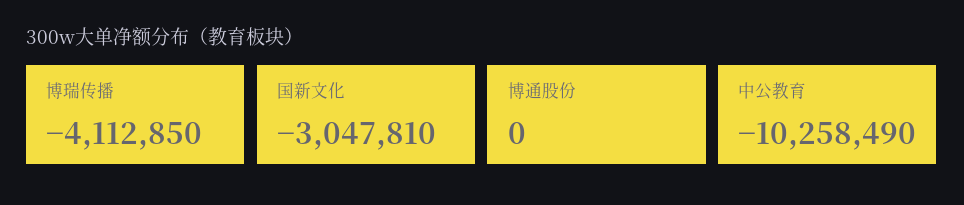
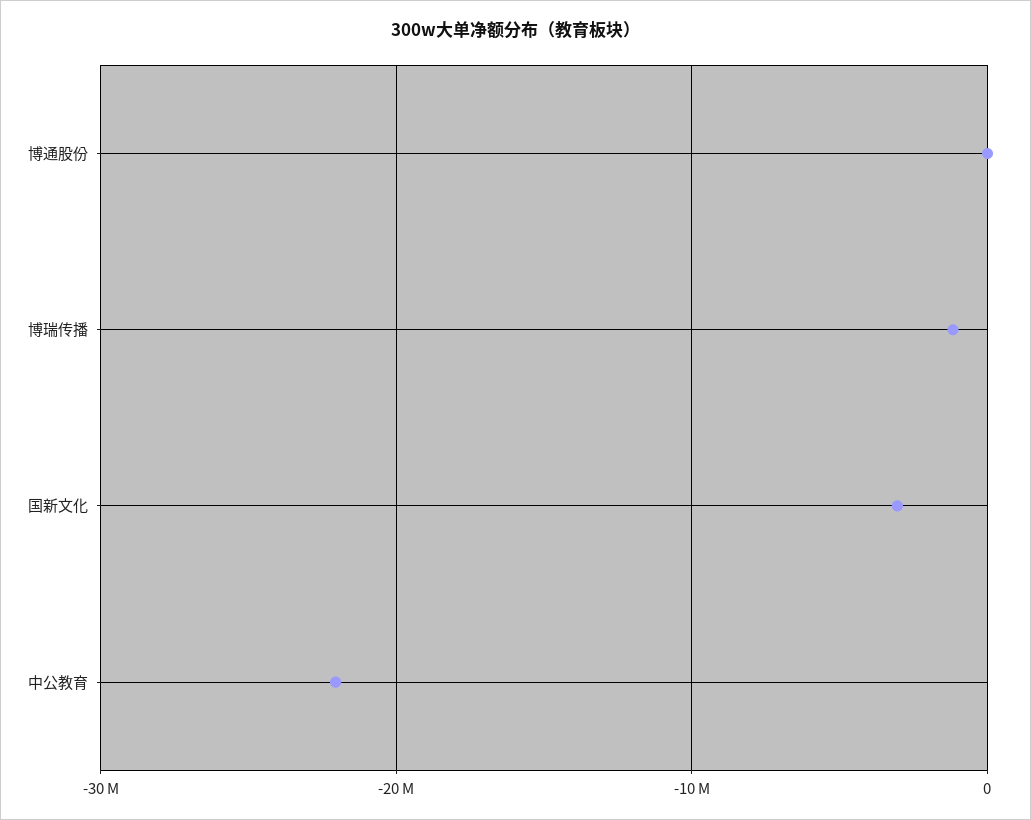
  {
-   "博瑞传播": -4112850,
+   "博瑞传播": -1000000,
    "国新文化": -3047810,
    "博通股份": 0,
-   "中公教育": -10258490
+   "中公教育": -22000000
  }

